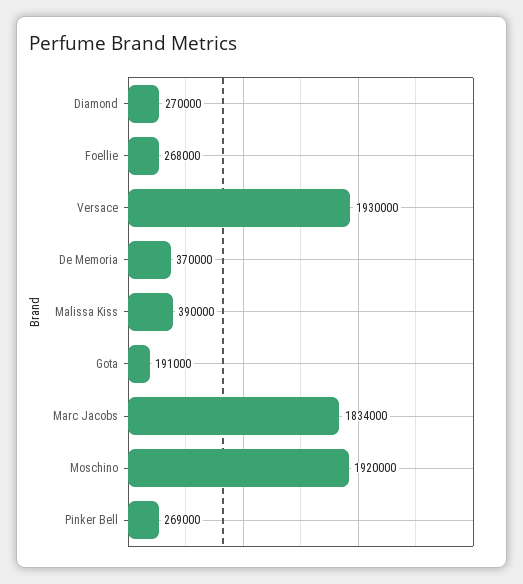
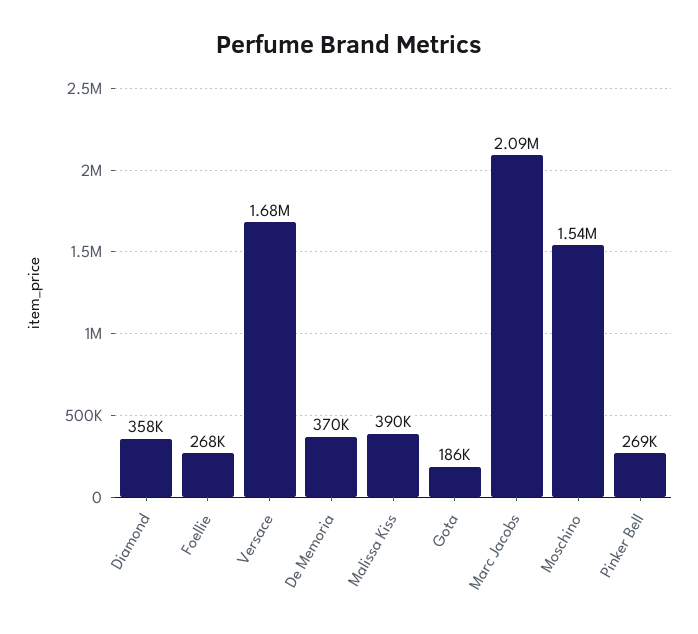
  {
-   "Diamond": 270000,
+   "Diamond": 358000,
    "Foellie": 268000,
-   "Versace": 1930000,
+   "Versace": 1680000,
    "De Memoria": 370000,
    "Malissa Kiss": 390000,
-   "Gota": 191000,
+   "Gota": 186000,
-   "Marc Jacobs": 1834000,
+   "Marc Jacobs": 2090000,
-   "Moschino": 1920000,
+   "Moschino": 1540000,
    "Pinker Bell": 269000
  }

